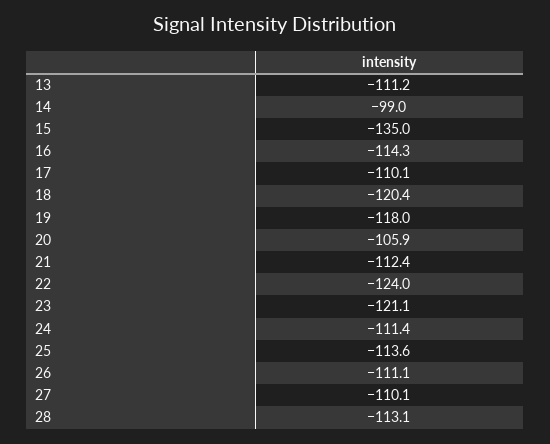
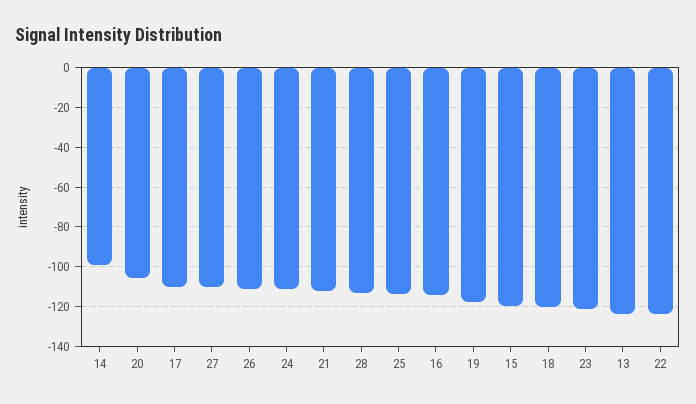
  {
-   "13": -111.2,
+   "13": -125,
    "14": -99,
-   "15": -135,
+   "15": -120,
    "16": -114.3,
    "17": -110.1,
    "18": -120.4,
    "19": -118,
    "20": -105.9,
    "21": -112.4,
    "22": -124,
    "23": -121.1,
    "24": -111.4,
    "25": -113.6,
    "26": -111.1,
    "27": -110.1,
    "28": -113.1
  }

